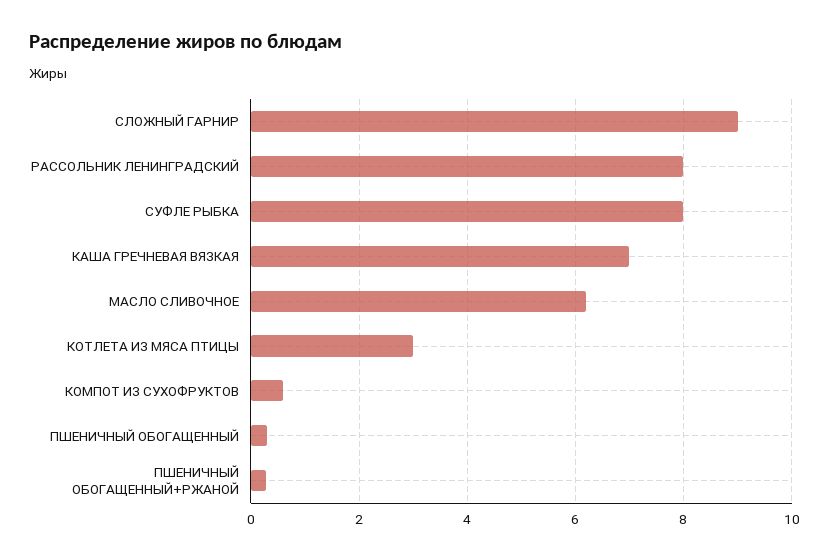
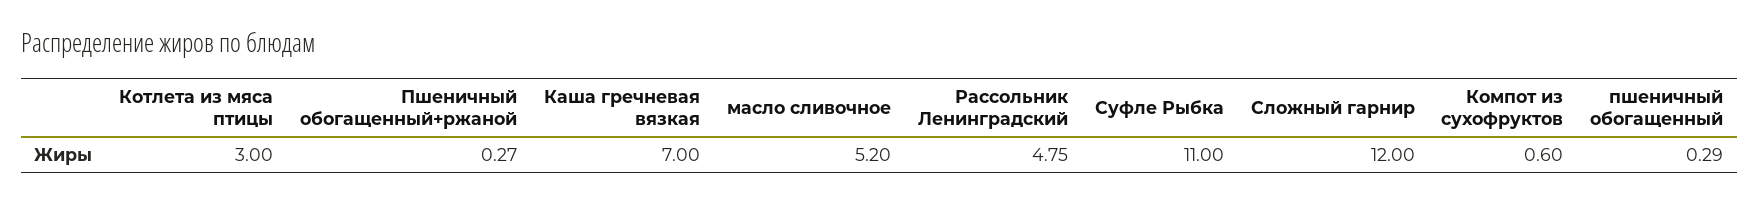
  {
-   "СЛОЖНЫЙ ГАРНИР": 9,
+   "СЛОЖНЫЙ ГАРНИР": 12,
-   "РАССОЛЬНИК ЛЕНИНГРАДСКИЙ": 8,
+   "РАССОЛЬНИК ЛЕНИНГРАДСКИЙ": 4.75,
-   "СУФЛЕ РЫБКА": 8,
+   "СУФЛЕ РЫБКА": 11,
    "КАША ГРЕЧНЕВАЯ ВЯЗКАЯ": 7,
-   "МАСЛО СЛИВОЧНОЕ": 6.2,
+   "МАСЛО СЛИВОЧНОЕ": 5.2,
    "КОТЛЕТА ИЗ МЯСА ПТИЦЫ": 3,
    "КОМПОТ ИЗ СУХОФРУКТОВ": 0.6,
    "ПШЕНИЧНЫЙ ОБОГАЩЕННЫЙ": 0.29,
    "ПШЕНИЧНЫЙ ОБОГАЩЕННЫЙ+РЖАНОЙ": 0.27
  }

